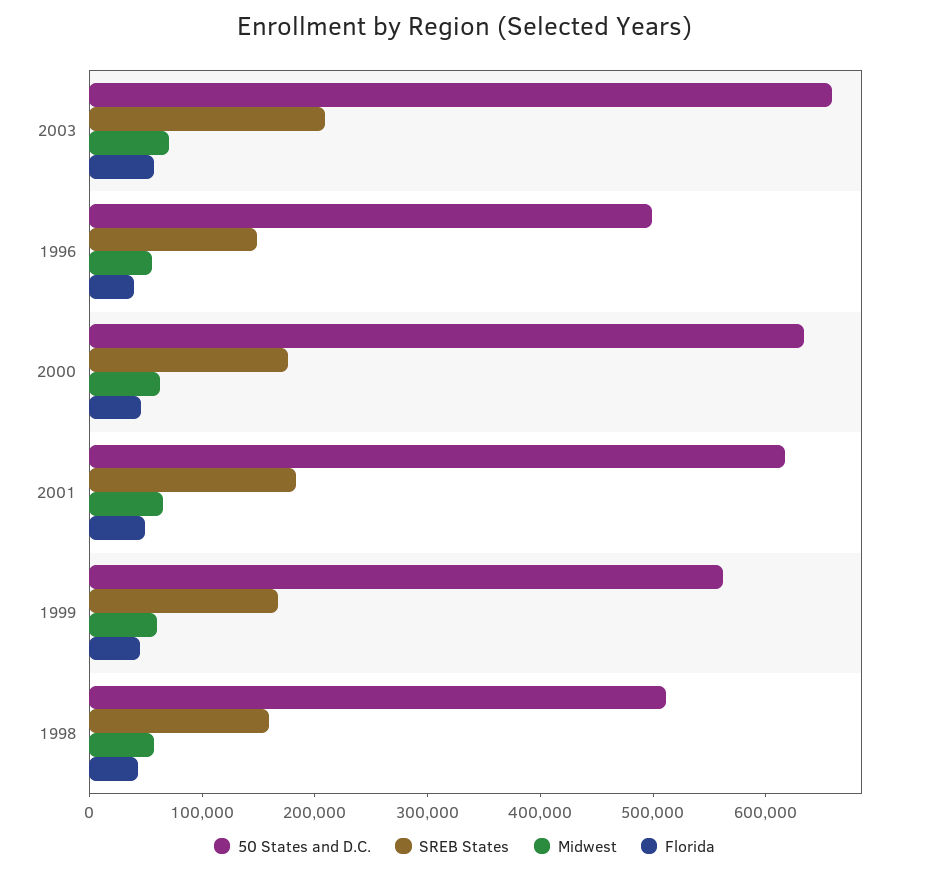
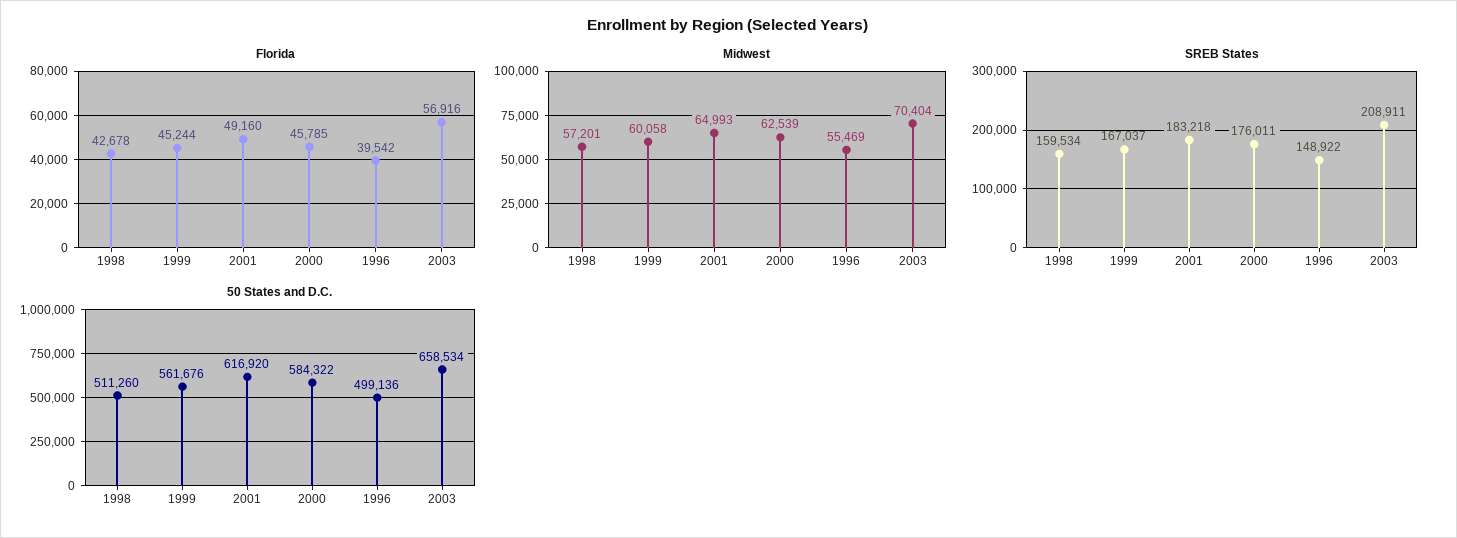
  {
    "50 States and D.C.": {
      "2003": 658534,
      "1996": 499136,
-     "2000": 640000,
+     "2000": 584322,
      "2001": 616920,
      "1999": 561676,
      "1998": 511260
    },
    "SREB States": {
      "2003": 208911,
      "1996": 148922,
      "2000": 176011,
      "2001": 183218,
      "1999": 167037,
      "1998": 159534
    },
    "Midwest": {
      "2003": 70404,
      "1996": 55469,
      "2000": 62539,
      "2001": 64993,
      "1999": 60058,
      "1998": 57201
    },
    "Florida": {
      "2003": 56916,
      "1996": 39542,
      "2000": 45785,
      "2001": 49160,
      "1999": 45244,
      "1998": 42678
    }
  }

